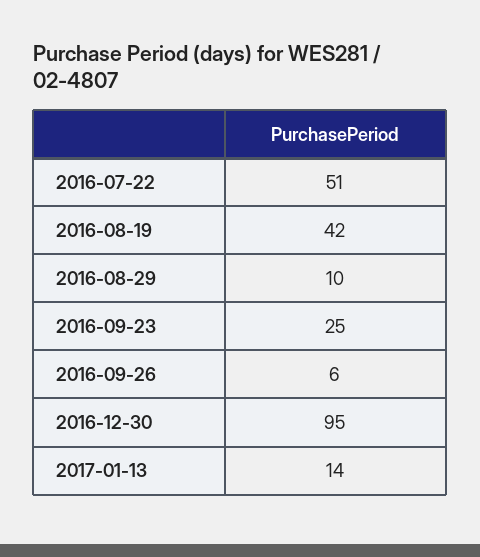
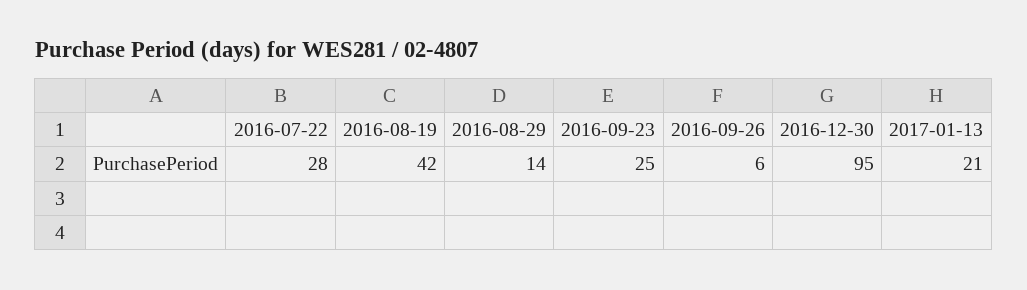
  {
-   "2016-07-22": 51,
+   "2016-07-22": 28,
    "2016-08-19": 42,
-   "2016-08-29": 10,
+   "2016-08-29": 14,
    "2016-09-23": 25,
    "2016-09-26": 6,
    "2016-12-30": 95,
-   "2017-01-13": 14
+   "2017-01-13": 21
  }

